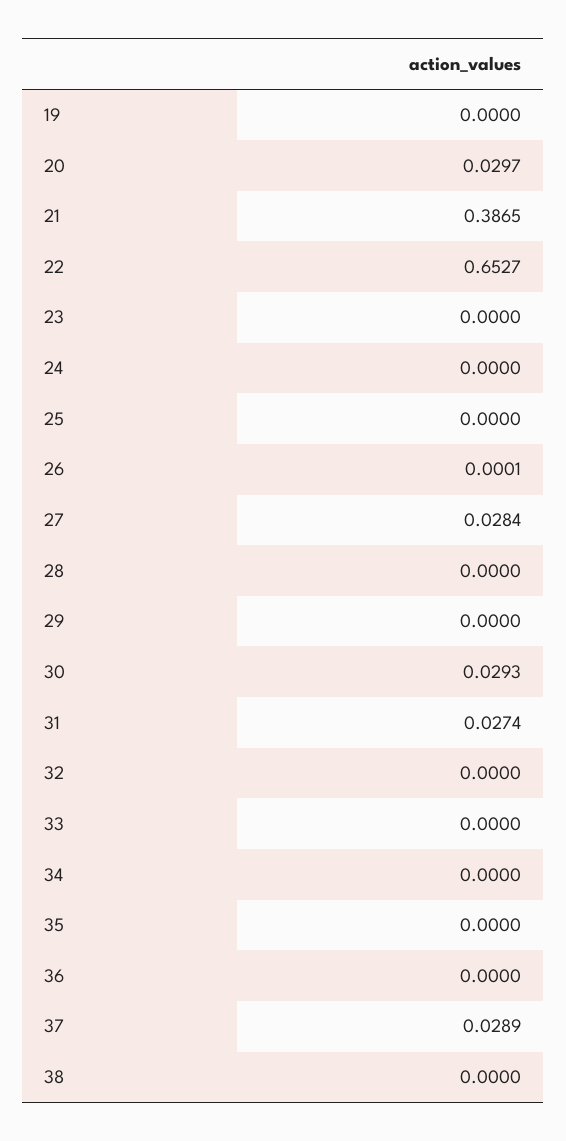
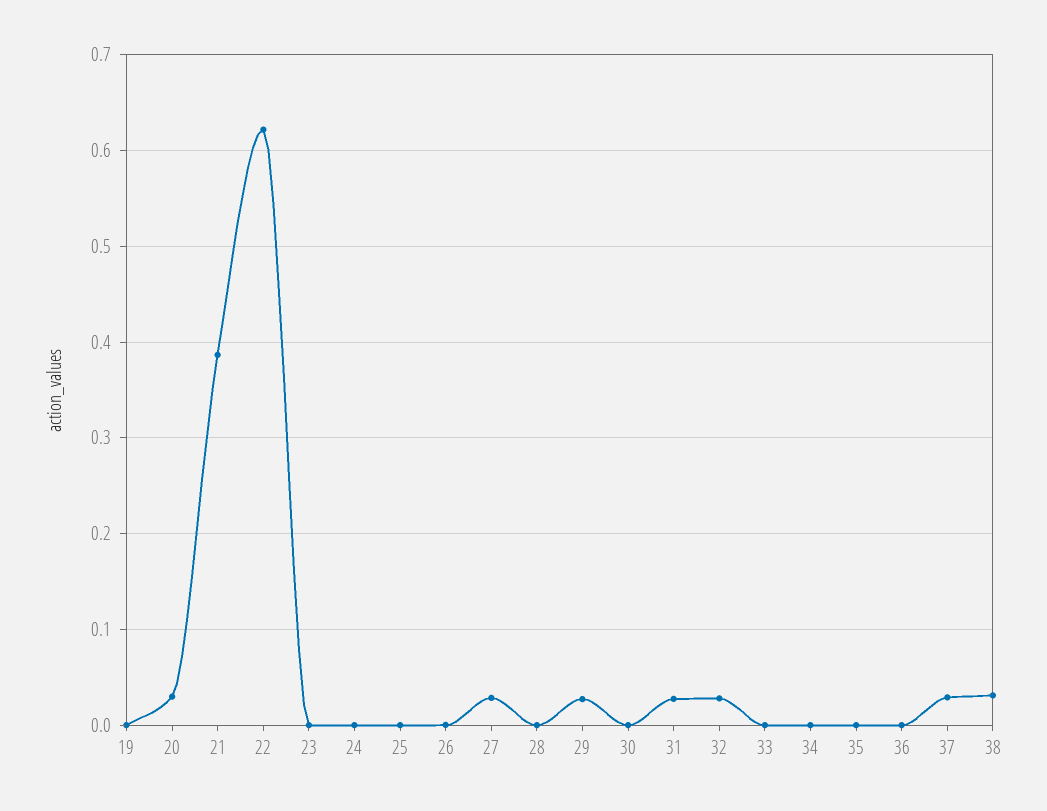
  {
    "19": 0,
    "20": 0.0297,
    "21": 0.3865,
-   "22": 0.6527,
+   "22": 0.62,
    "23": 0,
    "24": 0,
    "25": 0,
    "26": 0.0001,
    "27": 0.0284,
    "28": 0,
-   "29": 0,
+   "29": 0.03,
-   "30": 0.0293,
+   "30": 0,
    "31": 0.0274,
-   "32": 0,
+   "32": 0.03,
    "33": 0,
    "34": 0,
    "35": 0,
    "36": 0,
    "37": 0.0289,
-   "38": 0
+   "38": 0.03
  }

